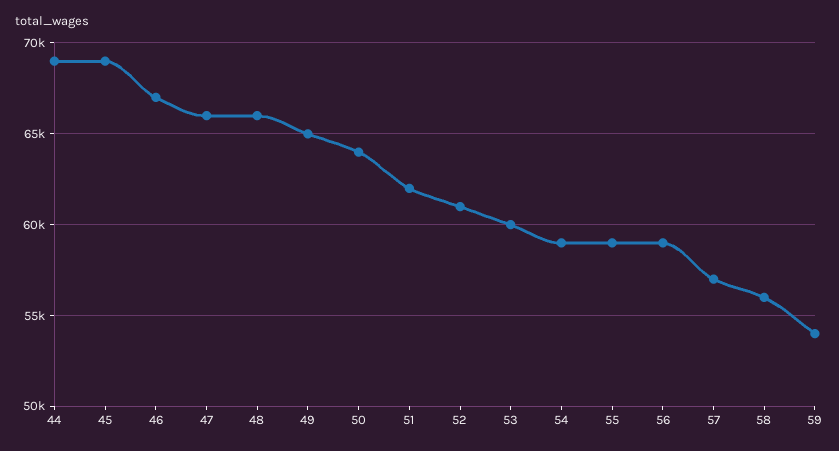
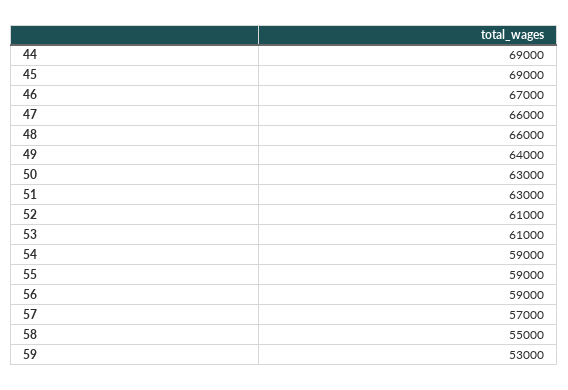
  {
    "44": 69000,
    "45": 69000,
    "46": 67000,
    "47": 66000,
    "48": 66000,
-   "49": 65000,
+   "49": 64000,
-   "50": 64000,
+   "50": 63000,
-   "51": 62000,
+   "51": 63000,
    "52": 61000,
-   "53": 60000,
+   "53": 61000,
    "54": 59000,
    "55": 59000,
    "56": 59000,
    "57": 57000,
-   "58": 56000,
+   "58": 55000,
-   "59": 54000
+   "59": 53000
  }

